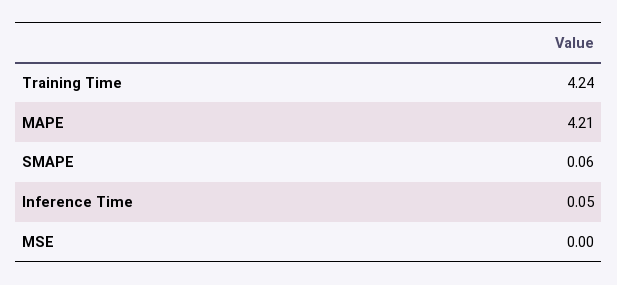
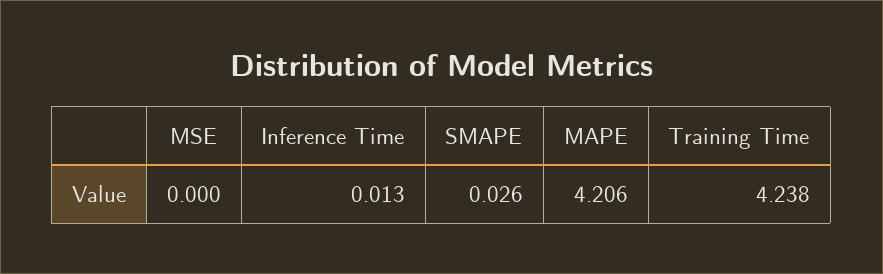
  {
    "Training Time": 4.238,
    "MAPE": 4.206,
-   "SMAPE": 0.06,
+   "SMAPE": 0.026,
-   "Inference Time": 0.05,
+   "Inference Time": 0.013,
    "MSE": 0
  }

